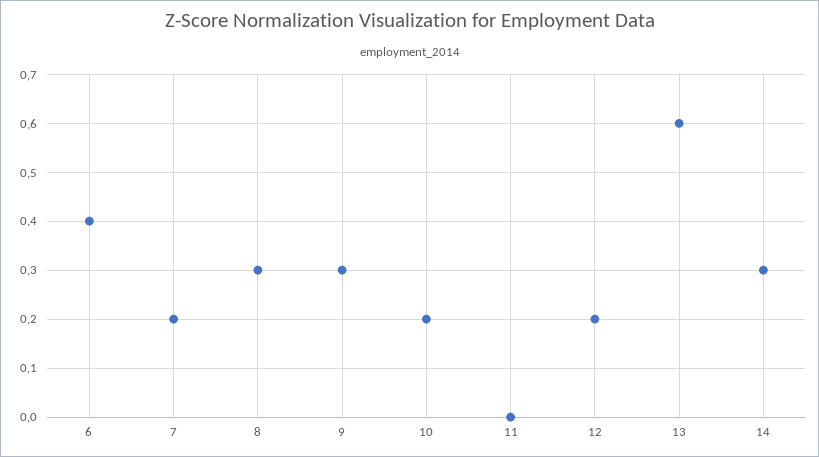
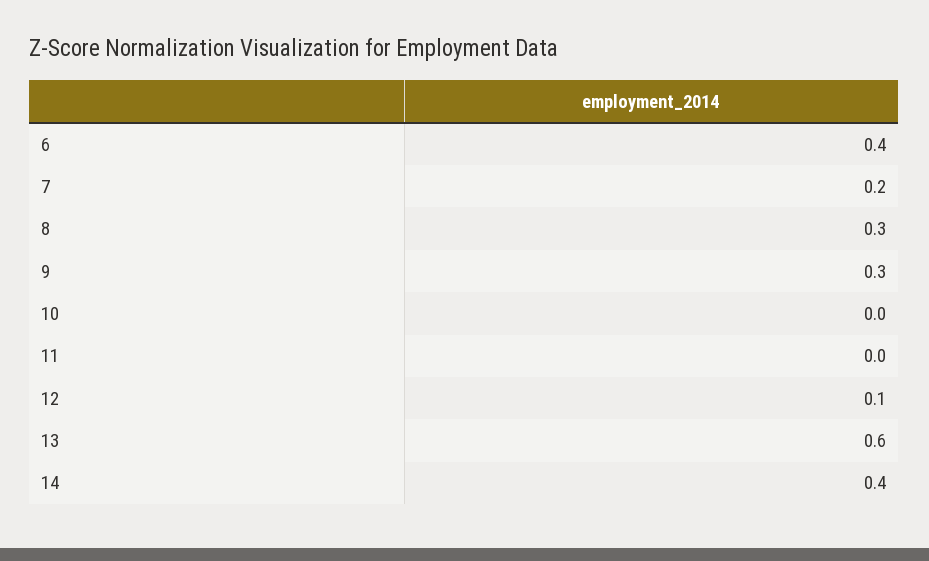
  {
    "6": 0.4,
    "7": 0.2,
    "8": 0.3,
    "9": 0.3,
-   "10": 0.2,
+   "10": 0,
    "11": 0,
-   "12": 0.2,
+   "12": 0.1,
    "13": 0.6,
-   "14": 0.3
+   "14": 0.4
  }

